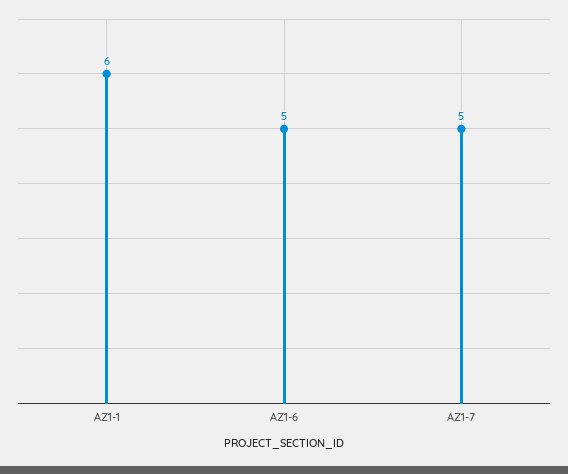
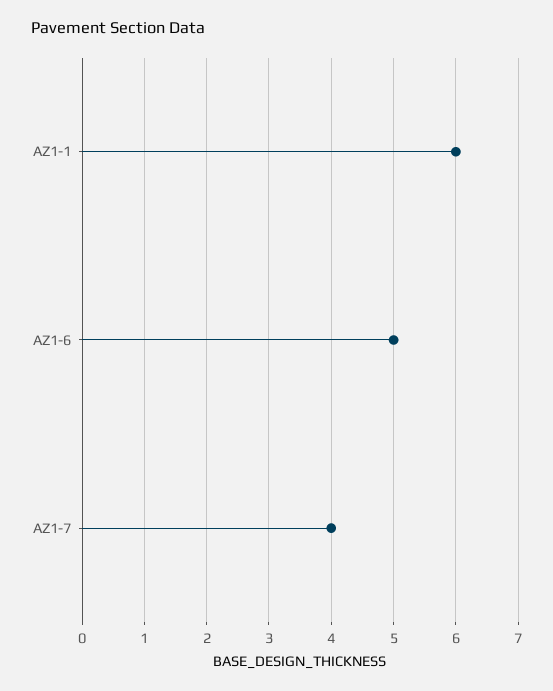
  {
    "AZ1-1": 6,
    "AZ1-6": 5,
-   "AZ1-7": 5
+   "AZ1-7": 4
  }

